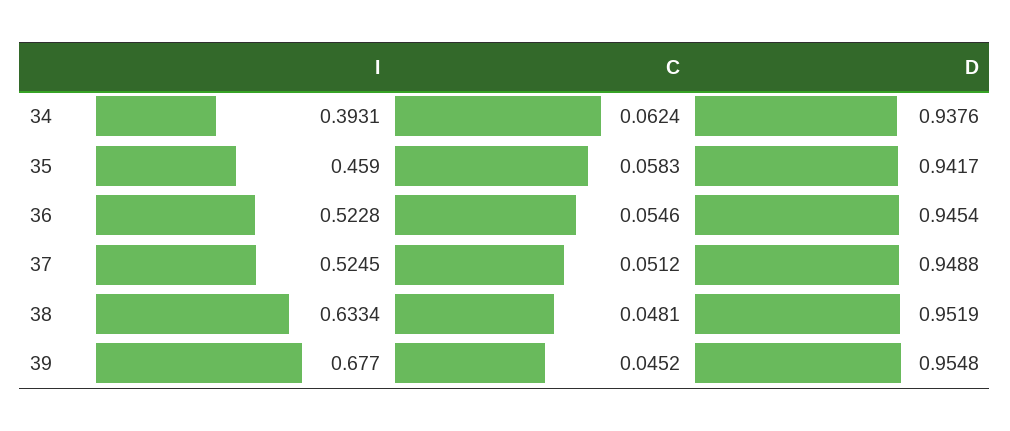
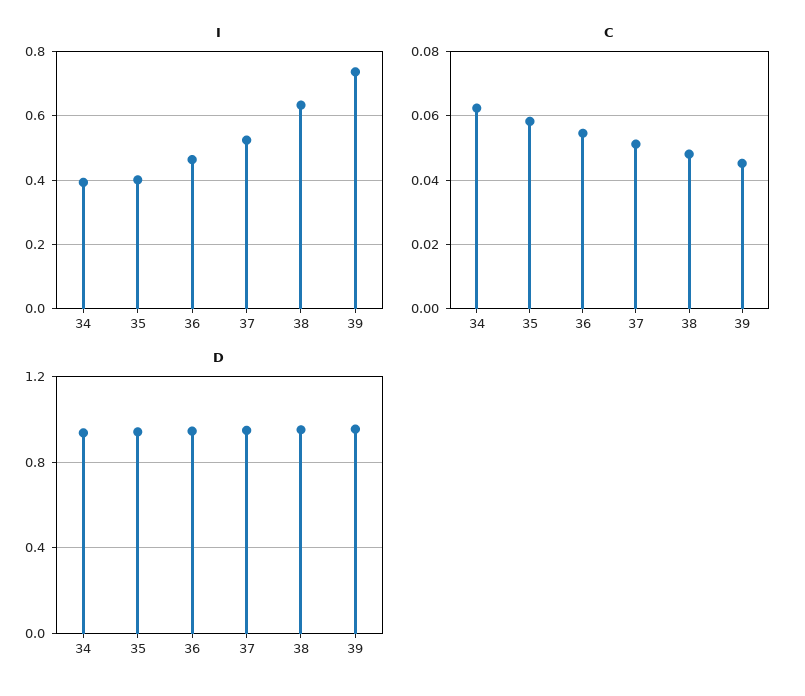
  {
    "I": {
      "34": 0.3931,
-     "35": 0.459,
+     "35": 0.4,
-     "36": 0.5228,
+     "36": 0.46,
      "37": 0.5245,
      "38": 0.6334,
-     "39": 0.677
+     "39": 0.74
    },
    "C": {
      "34": 0.0624,
      "35": 0.0583,
      "36": 0.0546,
      "37": 0.0512,
      "38": 0.0481,
      "39": 0.0452
    },
    "D": {
      "34": 0.9376,
      "35": 0.9417,
      "36": 0.9454,
      "37": 0.9488,
      "38": 0.9519,
      "39": 0.9548
    }
  }

